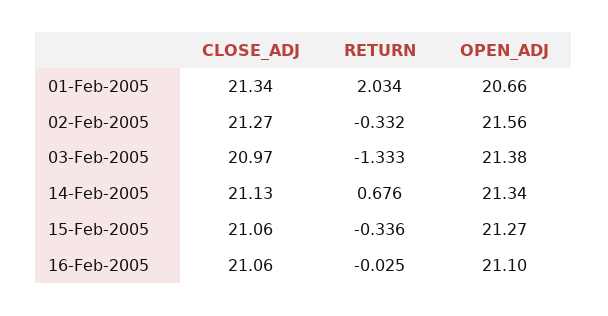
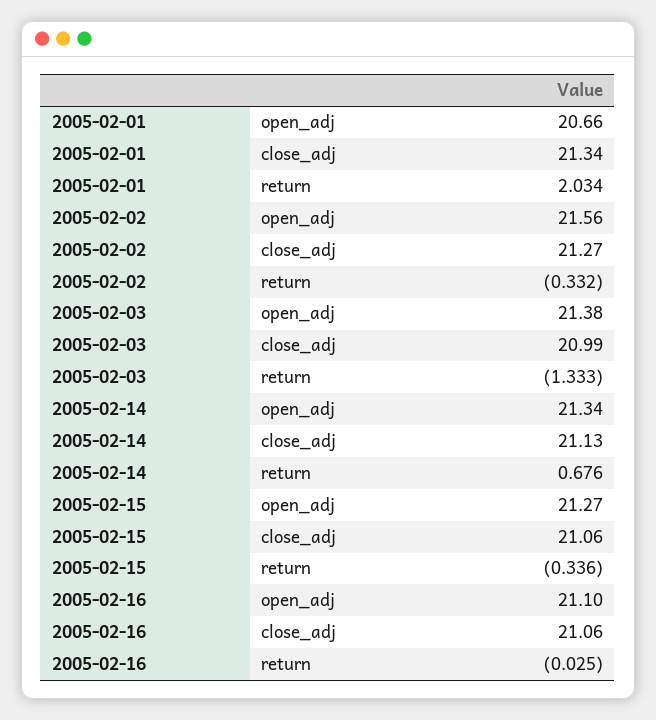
  {
    "CLOSE_ADJ": {
      "01-Feb-2005": 21.34,
      "02-Feb-2005": 21.27,
-     "03-Feb-2005": 20.97,
+     "03-Feb-2005": 20.99,
      "14-Feb-2005": 21.13,
      "15-Feb-2005": 21.06,
      "16-Feb-2005": 21.06
    },
    "RETURN": {
      "01-Feb-2005": 2.034,
      "02-Feb-2005": -0.332,
      "03-Feb-2005": -1.333,
      "14-Feb-2005": 0.676,
      "15-Feb-2005": -0.336,
      "16-Feb-2005": -0.025
    },
    "OPEN_ADJ": {
      "01-Feb-2005": 20.66,
      "02-Feb-2005": 21.56,
      "03-Feb-2005": 21.38,
      "14-Feb-2005": 21.34,
      "15-Feb-2005": 21.27,
      "16-Feb-2005": 21.1
    }
  }

